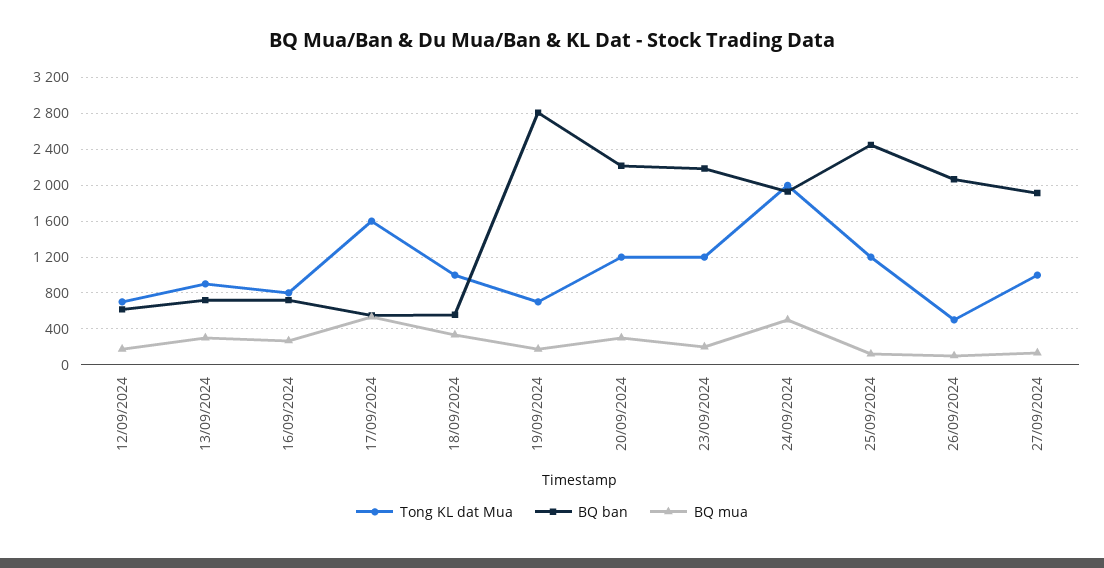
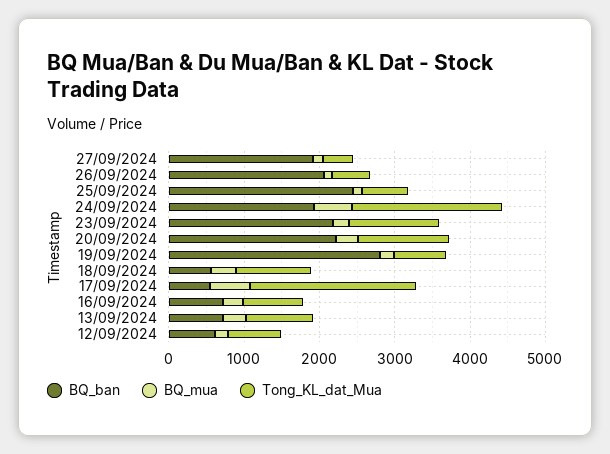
  {
    "Tong KL dat Mua": {
      "12/09/2024": 700,
      "13/09/2024": 900,
      "16/09/2024": 800,
-     "17/09/2024": 1600,
+     "17/09/2024": 2200,
      "18/09/2024": 1000,
      "19/09/2024": 700,
      "20/09/2024": 1200,
      "23/09/2024": 1200,
      "24/09/2024": 2000,
-     "25/09/2024": 1200,
+     "25/09/2024": 600,
      "26/09/2024": 500,
-     "27/09/2024": 1000
+     "27/09/2024": 400
    },
    "BQ ban": {
      "12/09/2024": 600,
      "13/09/2024": 700,
      "16/09/2024": 700,
      "17/09/2024": 600,
      "18/09/2024": 600,
      "19/09/2024": 2800,
      "20/09/2024": 2200,
      "23/09/2024": 2200,
      "24/09/2024": 1900,
      "25/09/2024": 2500,
      "26/09/2024": 2100,
      "27/09/2024": 1900
    },
    "BQ mua": {
      "12/09/2024": 200,
      "13/09/2024": 300,
      "16/09/2024": 300,
      "17/09/2024": 500,
      "18/09/2024": 300,
      "19/09/2024": 200,
      "20/09/2024": 300,
      "23/09/2024": 200,
      "24/09/2024": 500,
      "25/09/2024": 100,
      "26/09/2024": 100,
      "27/09/2024": 100
    }
  }

